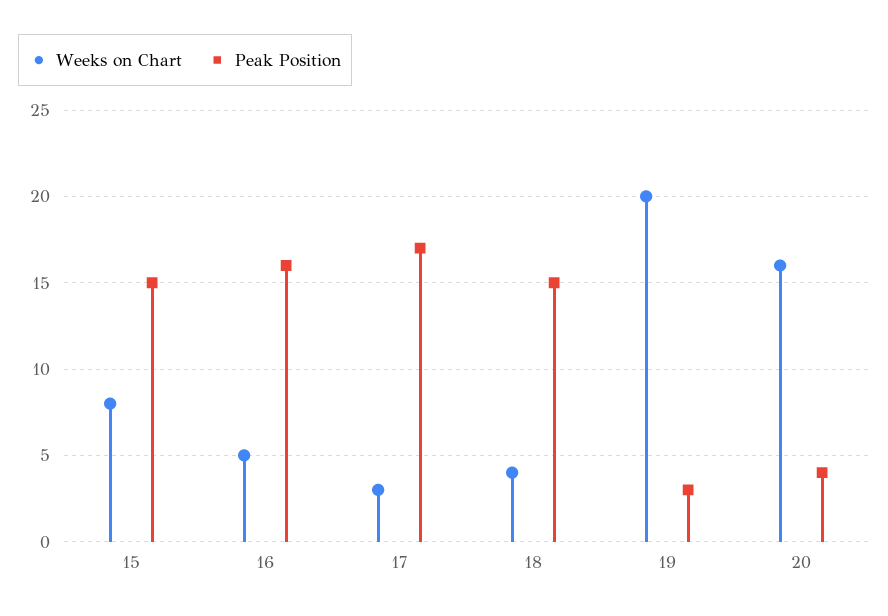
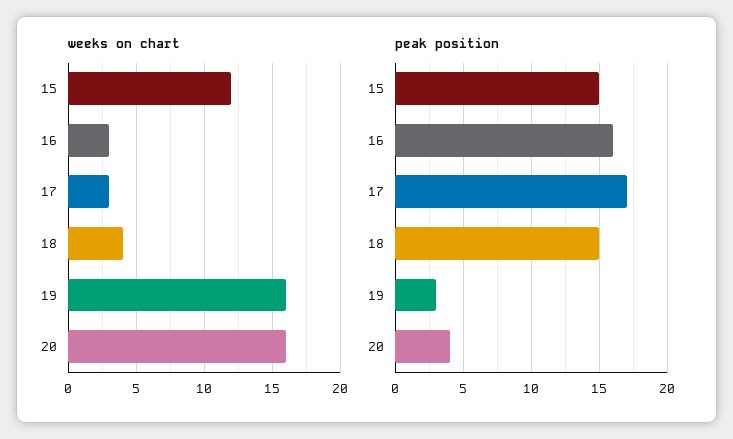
  {
    "Weeks on Chart": {
-     "15": 8,
+     "15": 12,
-     "16": 5,
+     "16": 3,
      "17": 3,
      "18": 4,
-     "19": 20,
+     "19": 16,
      "20": 16
    },
    "Peak Position": {
      "15": 15,
      "16": 16,
      "17": 17,
      "18": 15,
      "19": 3,
      "20": 4
    }
  }

